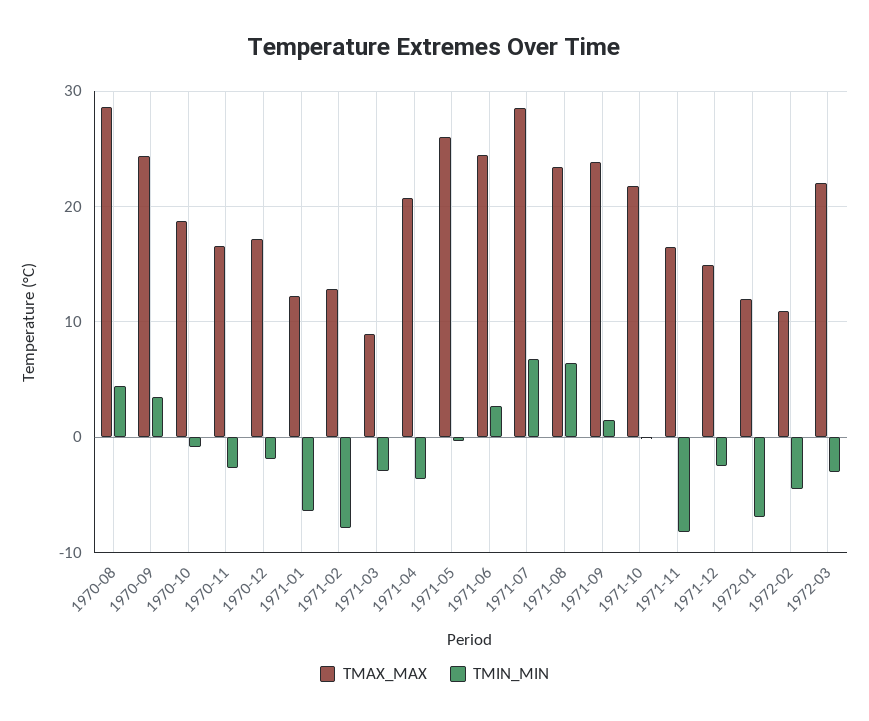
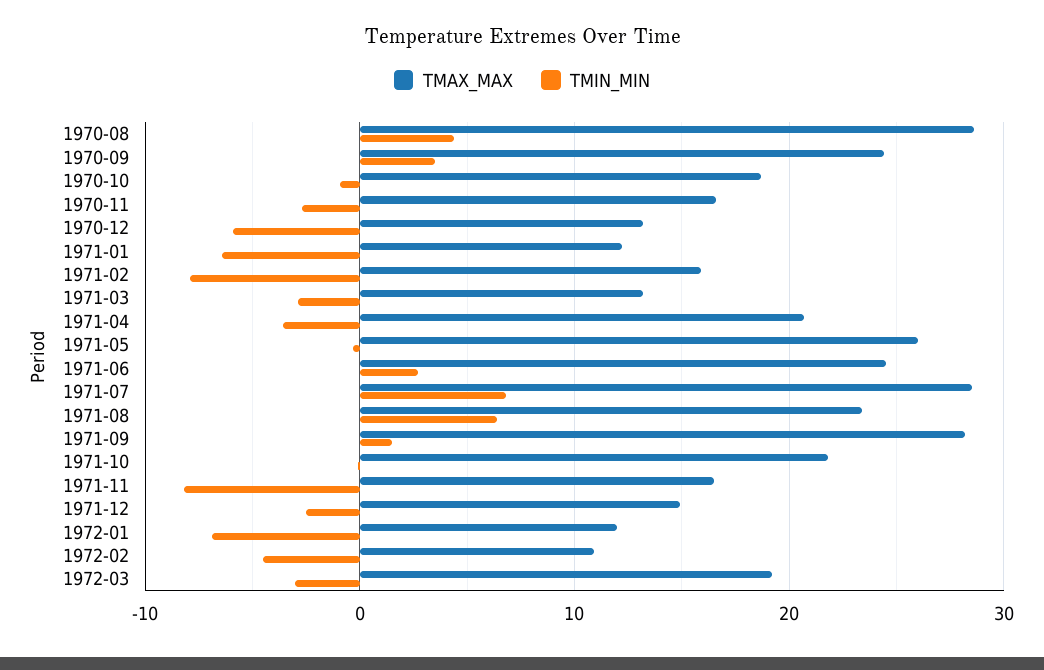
  {
    "TMAX_MAX": {
      "1970-08": 29,
      "1970-09": 24,
      "1970-10": 19,
      "1970-11": 17,
-     "1970-12": 17,
+     "1970-12": 13,
      "1971-01": 12,
-     "1971-02": 13,
+     "1971-02": 16,
-     "1971-03": 9,
+     "1971-03": 13,
      "1971-04": 21,
      "1971-05": 26,
      "1971-06": 25,
      "1971-07": 29,
      "1971-08": 23,
-     "1971-09": 24,
+     "1971-09": 28,
      "1971-10": 22,
      "1971-11": 17,
      "1971-12": 15,
      "1972-01": 12,
      "1972-02": 11,
-     "1972-03": 22
+     "1972-03": 19
    },
    "TMIN_MIN": {
      "1970-08": 4,
      "1970-09": 4,
      "1970-10": -1,
      "1970-11": -3,
-     "1970-12": -2,
+     "1970-12": -6,
      "1971-01": -6,
      "1971-02": -8,
      "1971-03": -3,
      "1971-04": -4,
      "1971-05": 0,
      "1971-06": 3,
      "1971-07": 7,
      "1971-08": 6,
      "1971-09": 2,
      "1971-10": 0,
      "1971-11": -8,
      "1971-12": -3,
      "1972-01": -7,
      "1972-02": -5,
      "1972-03": -3
    }
  }

